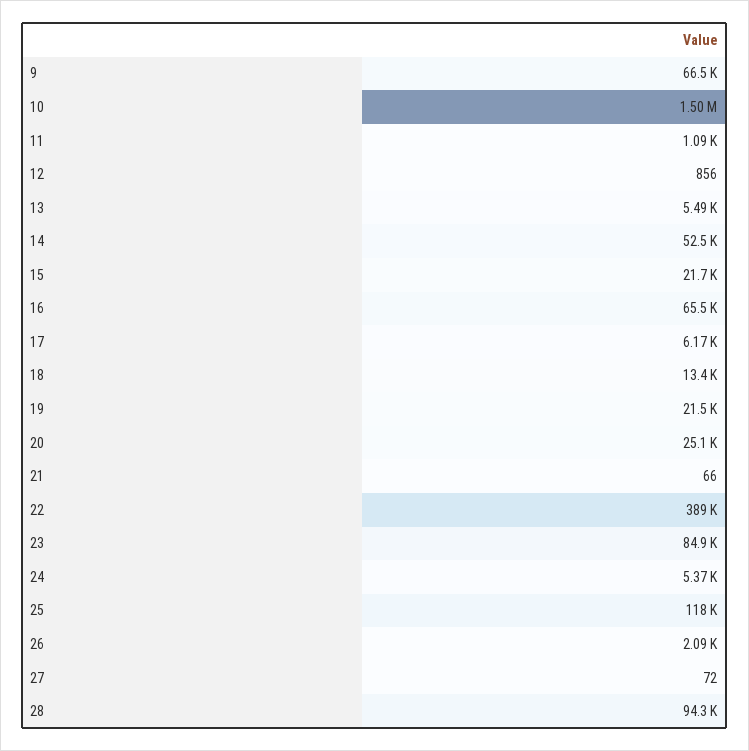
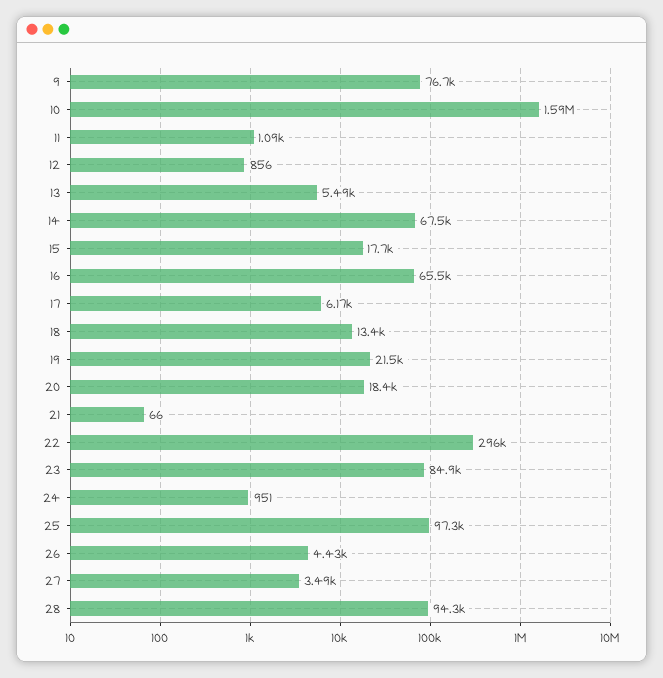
  {
-   "9": 66500,
+   "9": 76700,
-   "10": 1500000,
+   "10": 1590000,
    "11": 1090,
    "12": 856,
    "13": 5490,
-   "14": 52500,
+   "14": 67500,
-   "15": 21700,
+   "15": 17700,
    "16": 65500,
    "17": 6170,
    "18": 13400,
    "19": 21500,
-   "20": 25100,
+   "20": 18400,
    "21": 66,
-   "22": 389000,
+   "22": 296000,
    "23": 84900,
-   "24": 5370,
+   "24": 951,
-   "25": 118000,
+   "25": 97300,
-   "26": 2090,
+   "26": 4430,
-   "27": 72,
+   "27": 3490,
    "28": 94300
  }

